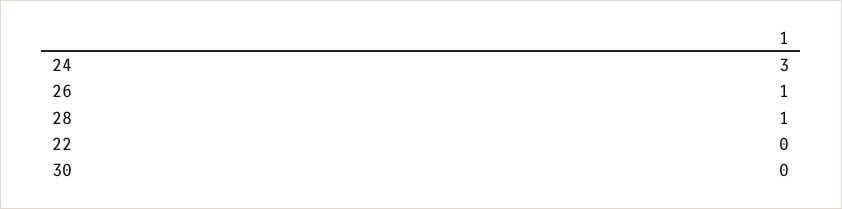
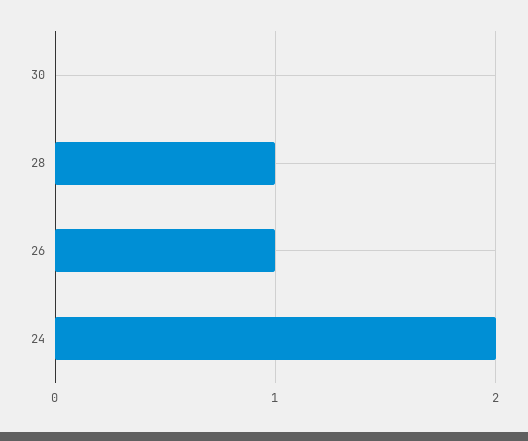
  {
-   "24": 3,
+   "24": 2,
    "26": 1,
    "28": 1,
-   "22": 0,
    "30": 0
  }

